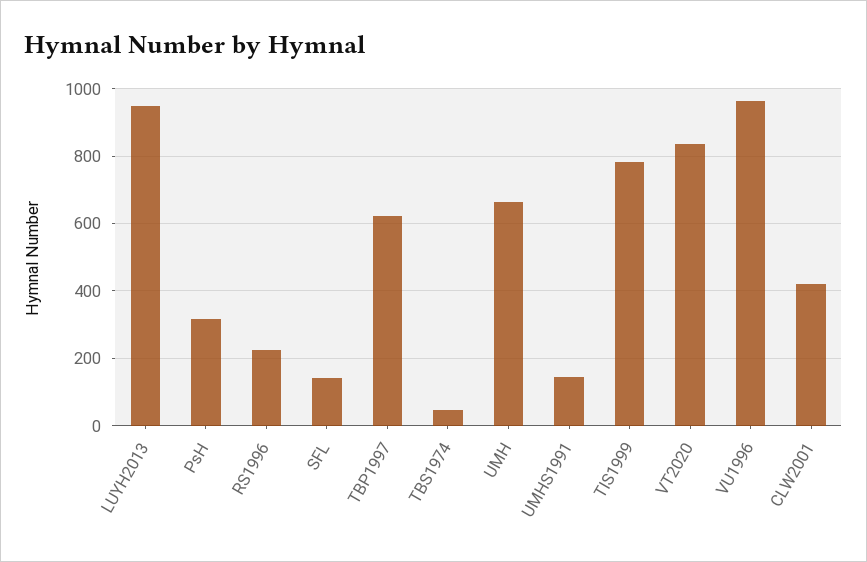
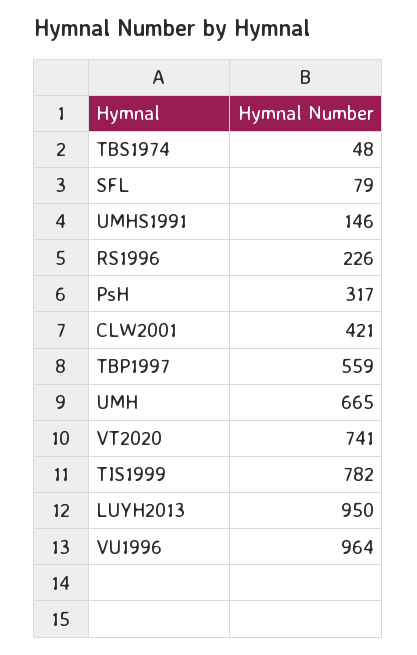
  {
    "LUYH2013": 950,
    "PsH": 317,
    "RS1996": 226,
-   "SFL": 140,
+   "SFL": 79,
-   "TBP1997": 620,
+   "TBP1997": 559,
    "TBS1974": 48,
    "UMH": 665,
    "UMHS1991": 146,
    "TIS1999": 782,
-   "VT2020": 840,
+   "VT2020": 741,
    "VU1996": 964,
    "CLW2001": 421
  }

